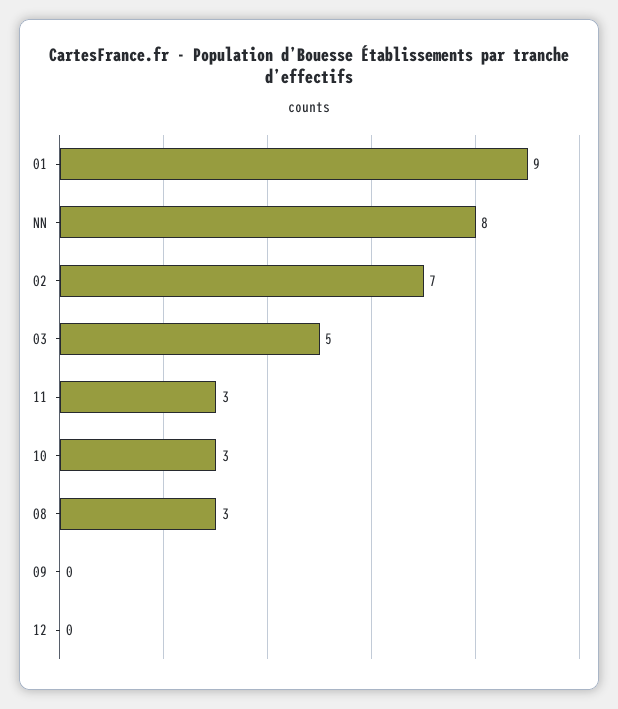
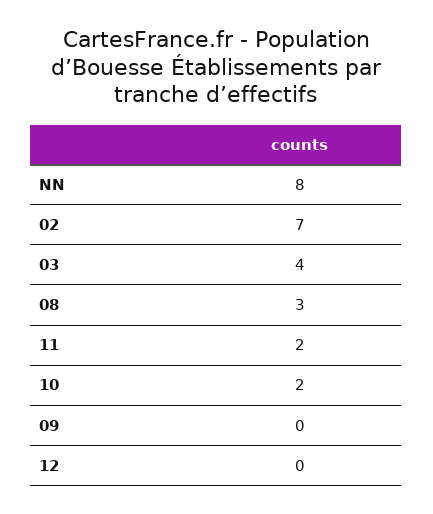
  {
-   "01": 9,
    "NN": 8,
    "02": 7,
-   "03": 5,
+   "03": 4,
-   "11": 3,
+   "11": 2,
-   "10": 3,
+   "10": 2,
    "08": 3,
    "09": 0,
    "12": 0
  }

